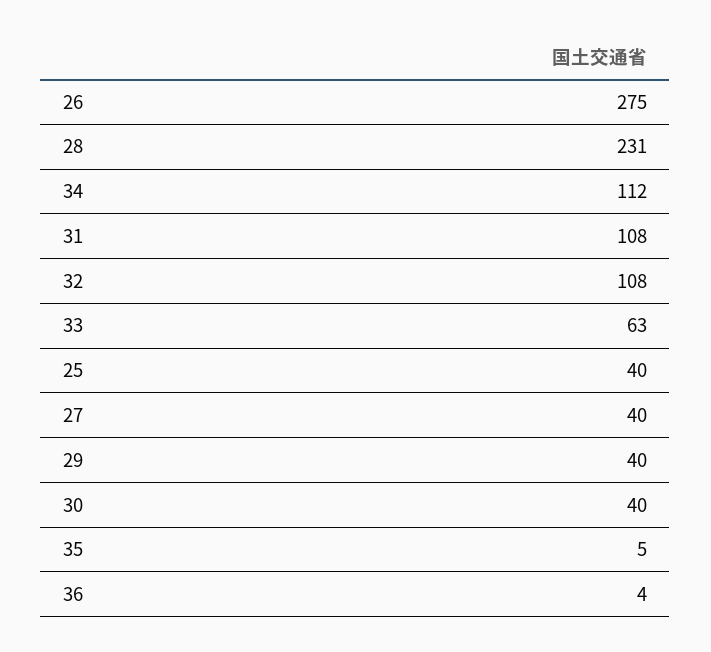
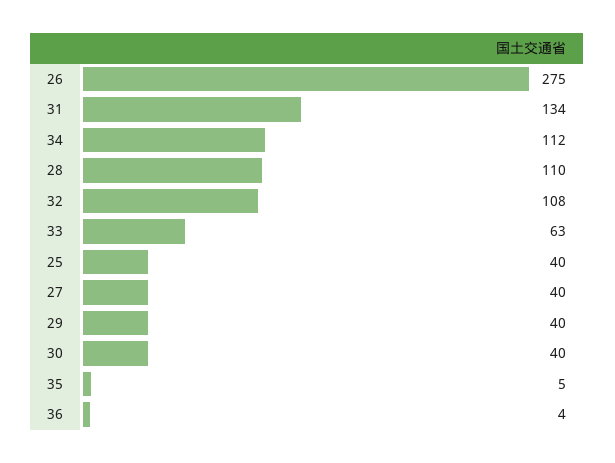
  {
    "26": 275,
-   "28": 231,
+   "28": 110,
    "34": 112,
-   "31": 108,
+   "31": 134,
    "32": 108,
    "33": 63,
    "25": 40,
    "27": 40,
    "29": 40,
    "30": 40,
    "35": 5,
    "36": 4
  }

